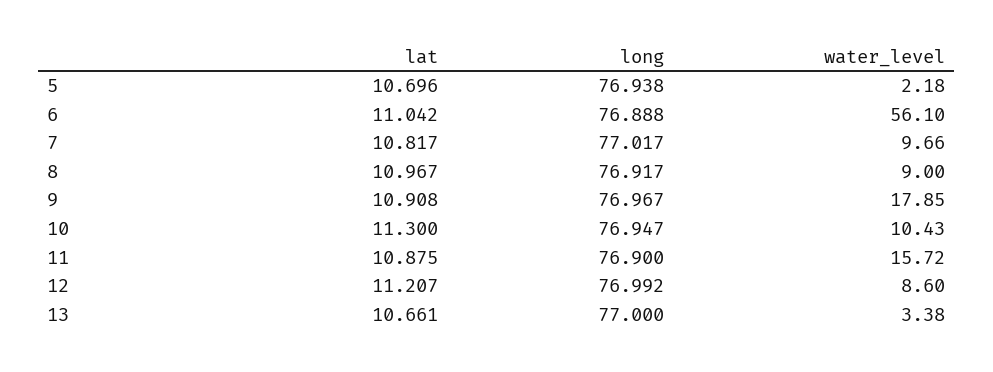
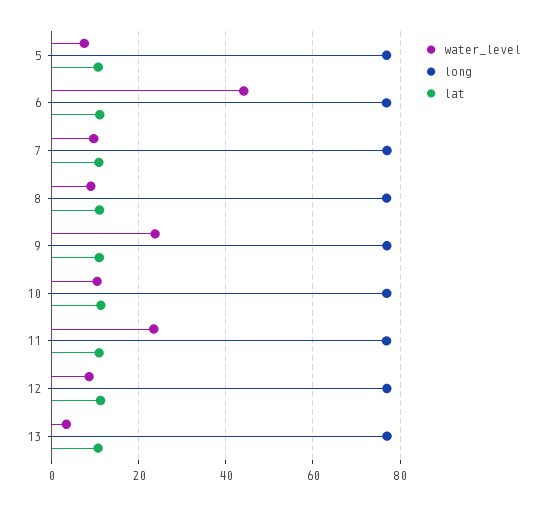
  {
    "lat": {
      "5": 10.696,
      "6": 11.042,
      "7": 10.817,
      "8": 10.967,
      "9": 10.908,
      "10": 11.3,
      "11": 10.875,
      "12": 11.207,
      "13": 10.661
    },
    "long": {
      "5": 76.938,
      "6": 76.888,
      "7": 77.017,
      "8": 76.917,
      "9": 76.967,
      "10": 76.947,
      "11": 76.9,
      "12": 76.992,
      "13": 77
    },
    "water_level": {
-     "5": 2.18,
+     "5": 8,
-     "6": 56.1,
+     "6": 44,
      "7": 9.66,
      "8": 9,
-     "9": 17.85,
+     "9": 24,
      "10": 10.43,
-     "11": 15.72,
+     "11": 24,
      "12": 8.6,
      "13": 3.38
    }
  }

